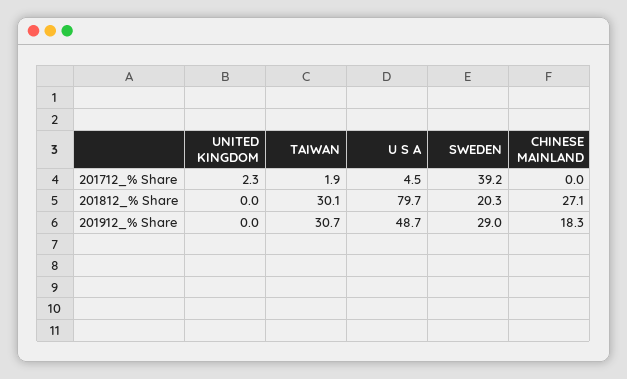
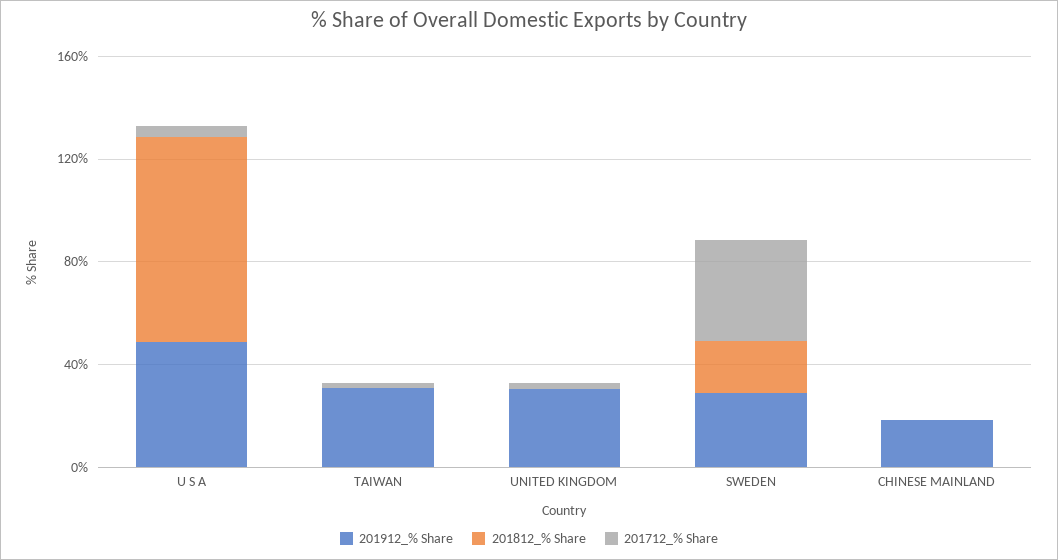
  {
    "201712_% Share": {
      "UNITED KINGDOM": 2.3,
      "TAIWAN": 1.9,
      "U S A": 4.5,
      "SWEDEN": 39.2,
      "CHINESE MAINLAND": 0
    },
    "201812_% Share": {
      "UNITED KINGDOM": 0,
-     "TAIWAN": 30.1,
+     "TAIWAN": 0,
      "U S A": 79.7,
      "SWEDEN": 20.3,
-     "CHINESE MAINLAND": 27.1
+     "CHINESE MAINLAND": 0
    },
    "201912_% Share": {
-     "UNITED KINGDOM": 0,
+     "UNITED KINGDOM": 30,
      "TAIWAN": 30.7,
      "U S A": 48.7,
      "SWEDEN": 29,
      "CHINESE MAINLAND": 18.3
    }
  }

